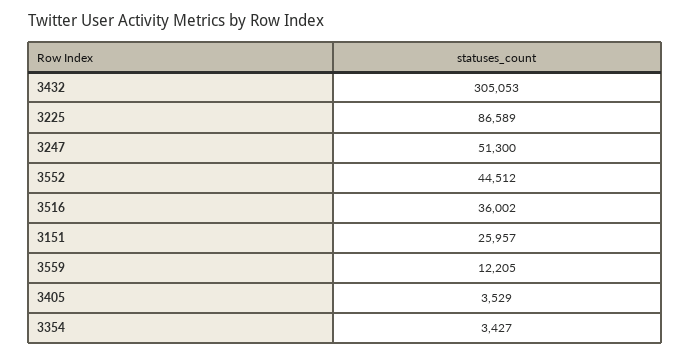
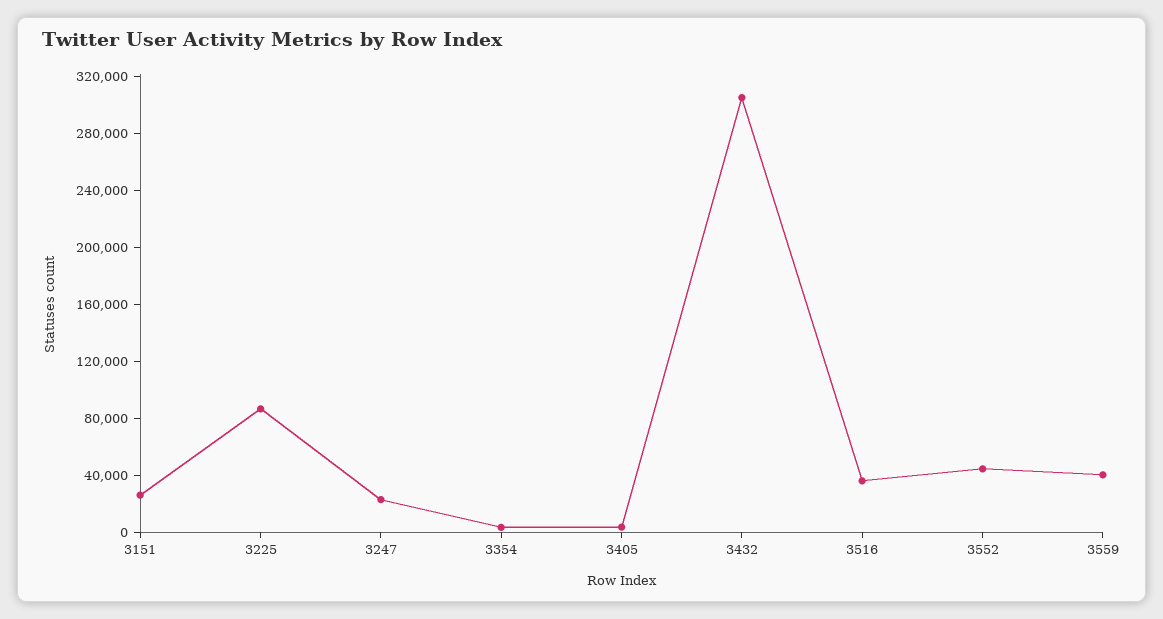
  {
    "3432": 305053,
    "3225": 86589,
-   "3247": 51300,
+   "3247": 20000,
    "3552": 44512,
    "3516": 36002,
    "3151": 25957,
-   "3559": 12205,
+   "3559": 40000,
    "3405": 3529,
    "3354": 3427
  }

